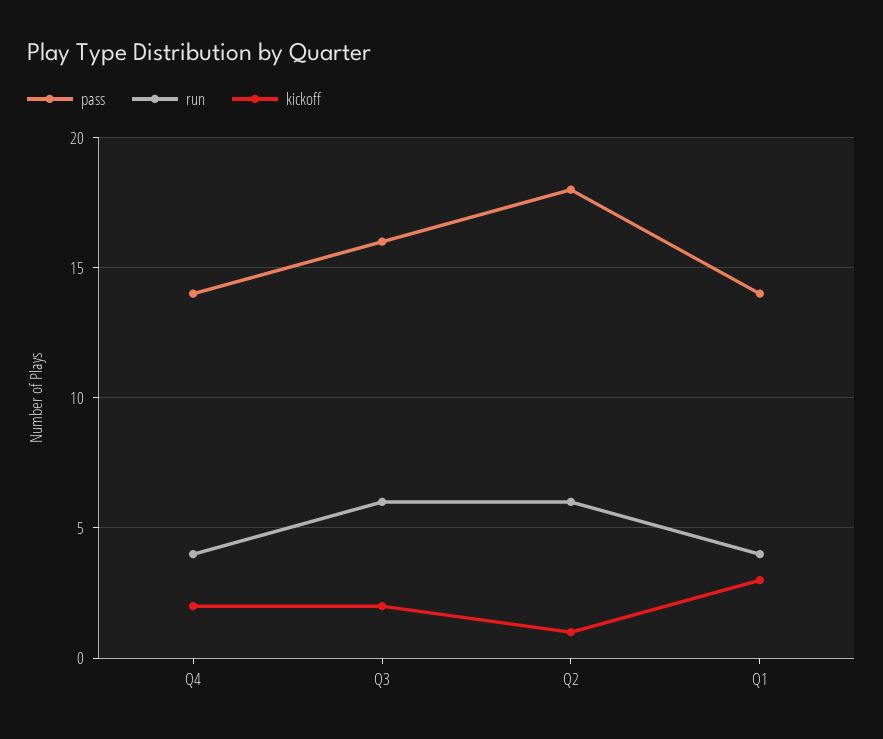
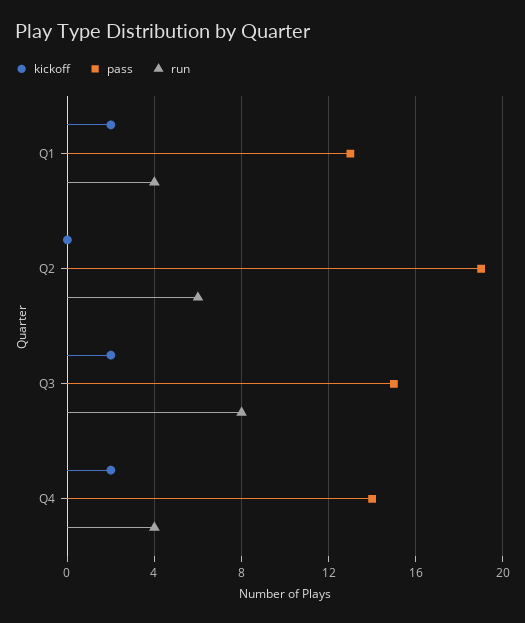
  {
    "pass": {
      "Q4": 14,
-     "Q3": 16,
+     "Q3": 15,
-     "Q2": 18,
+     "Q2": 19,
-     "Q1": 14
+     "Q1": 13
    },
    "run": {
      "Q4": 4,
-     "Q3": 6,
+     "Q3": 8,
      "Q2": 6,
      "Q1": 4
    },
    "kickoff": {
      "Q4": 2,
      "Q3": 2,
-     "Q2": 1,
+     "Q2": 0,
-     "Q1": 3
+     "Q1": 2
    }
  }

